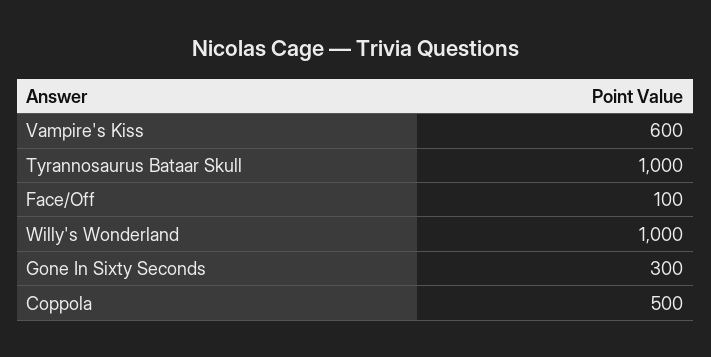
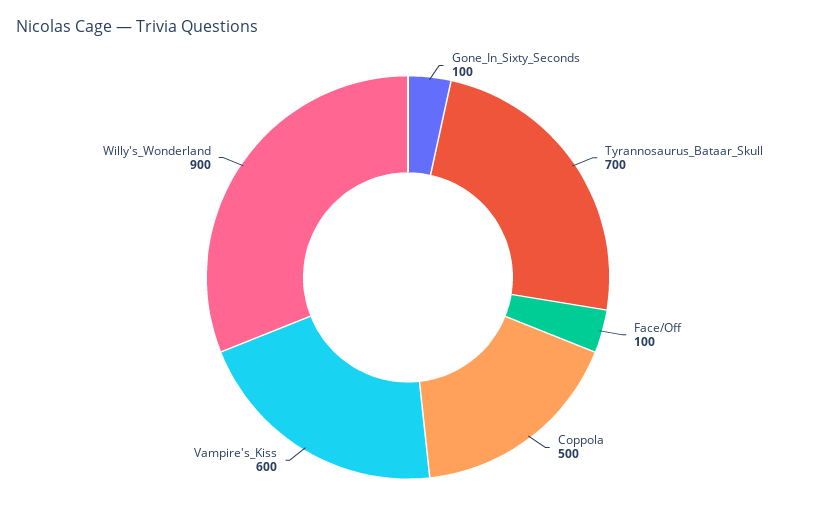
  {
    "Vampire's Kiss": 600,
-   "Tyrannosaurus Bataar Skull": 1000,
+   "Tyrannosaurus Bataar Skull": 700,
    "Face/Off": 100,
-   "Willy's Wonderland": 1000,
+   "Willy's Wonderland": 900,
-   "Gone In Sixty Seconds": 300,
+   "Gone In Sixty Seconds": 100,
    "Coppola": 500
  }

